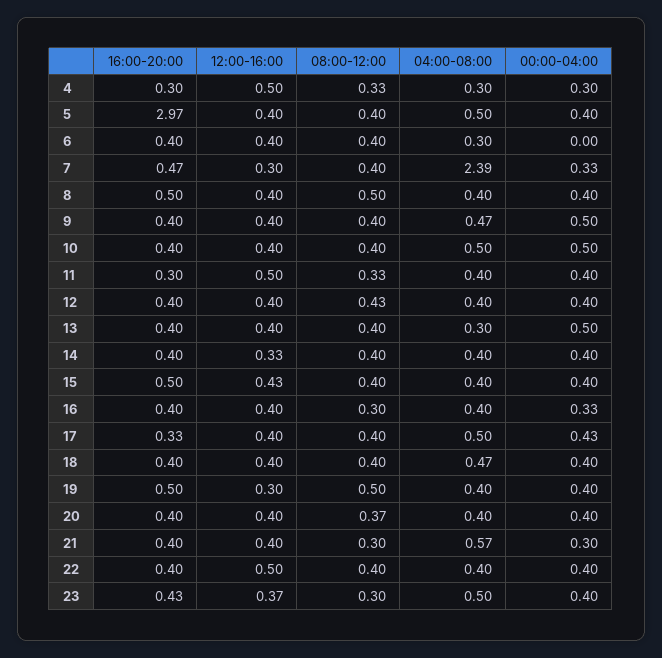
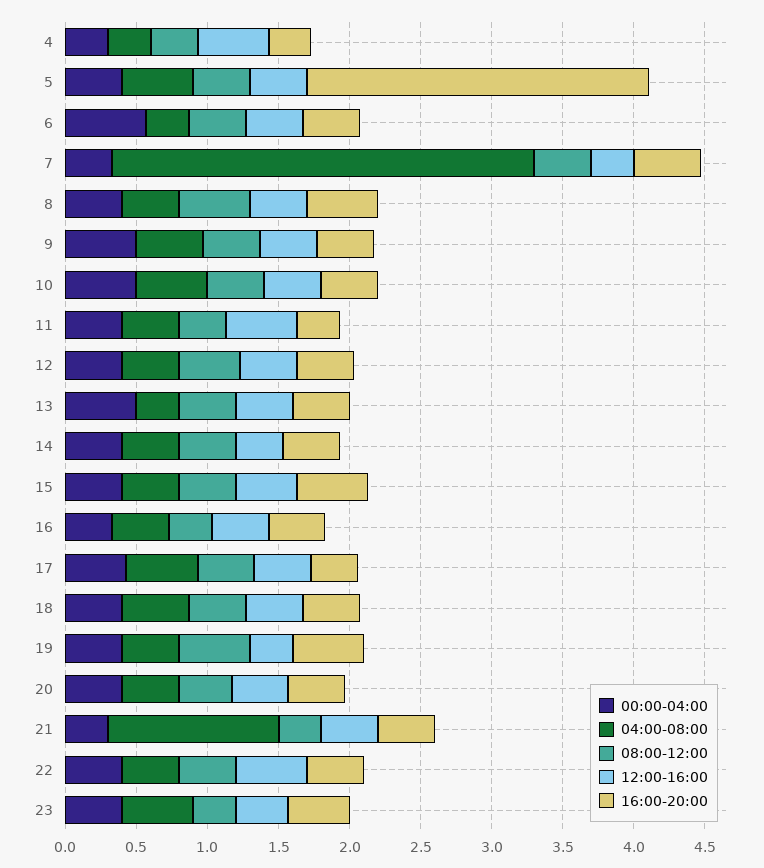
  {
    "16:00-20:00": {
      "4": 0.3,
-     "5": 2.97,
+     "5": 2.4,
      "6": 0.4,
      "7": 0.47,
      "8": 0.5,
      "9": 0.4,
      "10": 0.4,
      "11": 0.3,
      "12": 0.4,
      "13": 0.4,
      "14": 0.4,
      "15": 0.5,
      "16": 0.4,
      "17": 0.33,
      "18": 0.4,
      "19": 0.5,
      "20": 0.4,
      "21": 0.4,
      "22": 0.4,
      "23": 0.43
    },
    "12:00-16:00": {
      "4": 0.5,
      "5": 0.4,
      "6": 0.4,
      "7": 0.3,
      "8": 0.4,
      "9": 0.4,
      "10": 0.4,
      "11": 0.5,
      "12": 0.4,
      "13": 0.4,
      "14": 0.33,
      "15": 0.43,
      "16": 0.4,
      "17": 0.4,
      "18": 0.4,
      "19": 0.3,
      "20": 0.4,
      "21": 0.4,
      "22": 0.5,
      "23": 0.37
    },
    "08:00-12:00": {
      "4": 0.33,
      "5": 0.4,
      "6": 0.4,
      "7": 0.4,
      "8": 0.5,
      "9": 0.4,
      "10": 0.4,
      "11": 0.33,
      "12": 0.43,
      "13": 0.4,
      "14": 0.4,
      "15": 0.4,
      "16": 0.3,
      "17": 0.4,
      "18": 0.4,
      "19": 0.5,
      "20": 0.37,
      "21": 0.3,
      "22": 0.4,
      "23": 0.3
    },
    "04:00-08:00": {
      "4": 0.3,
      "5": 0.5,
      "6": 0.3,
-     "7": 2.39,
+     "7": 3,
      "8": 0.4,
      "9": 0.47,
      "10": 0.5,
      "11": 0.4,
      "12": 0.4,
      "13": 0.3,
      "14": 0.4,
      "15": 0.4,
      "16": 0.4,
      "17": 0.5,
      "18": 0.47,
      "19": 0.4,
      "20": 0.4,
-     "21": 0.57,
+     "21": 1.2,
      "22": 0.4,
      "23": 0.5
    },
    "00:00-04:00": {
      "4": 0.3,
      "5": 0.4,
-     "6": 0,
+     "6": 0.6,
      "7": 0.33,
      "8": 0.4,
      "9": 0.5,
      "10": 0.5,
      "11": 0.4,
      "12": 0.4,
      "13": 0.5,
      "14": 0.4,
      "15": 0.4,
      "16": 0.33,
      "17": 0.43,
      "18": 0.4,
      "19": 0.4,
      "20": 0.4,
      "21": 0.3,
      "22": 0.4,
      "23": 0.4
    }
  }

